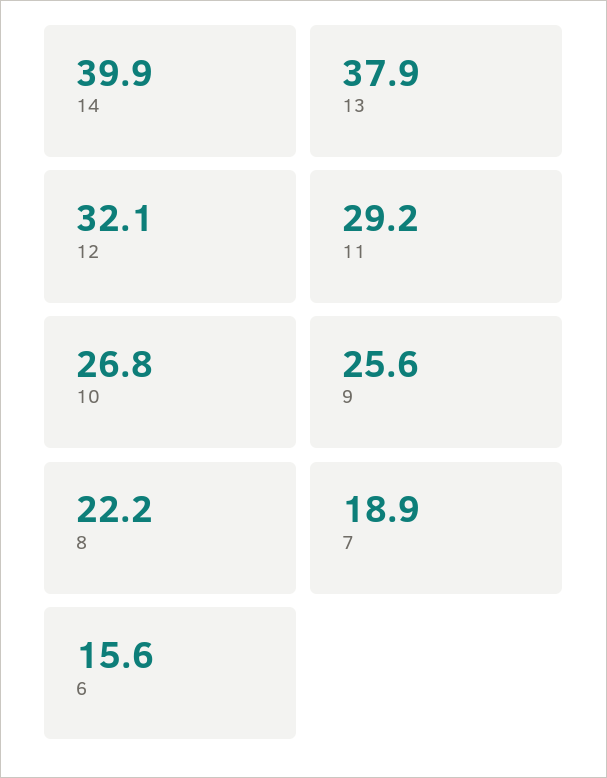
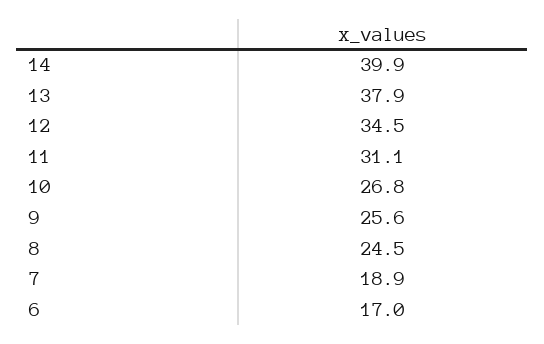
  {
    "14": 39.9,
    "13": 37.9,
-   "12": 32.1,
+   "12": 34.5,
-   "11": 29.2,
+   "11": 31.1,
    "10": 26.8,
    "9": 25.6,
-   "8": 22.2,
+   "8": 24.5,
    "7": 18.9,
-   "6": 15.6
+   "6": 17
  }

